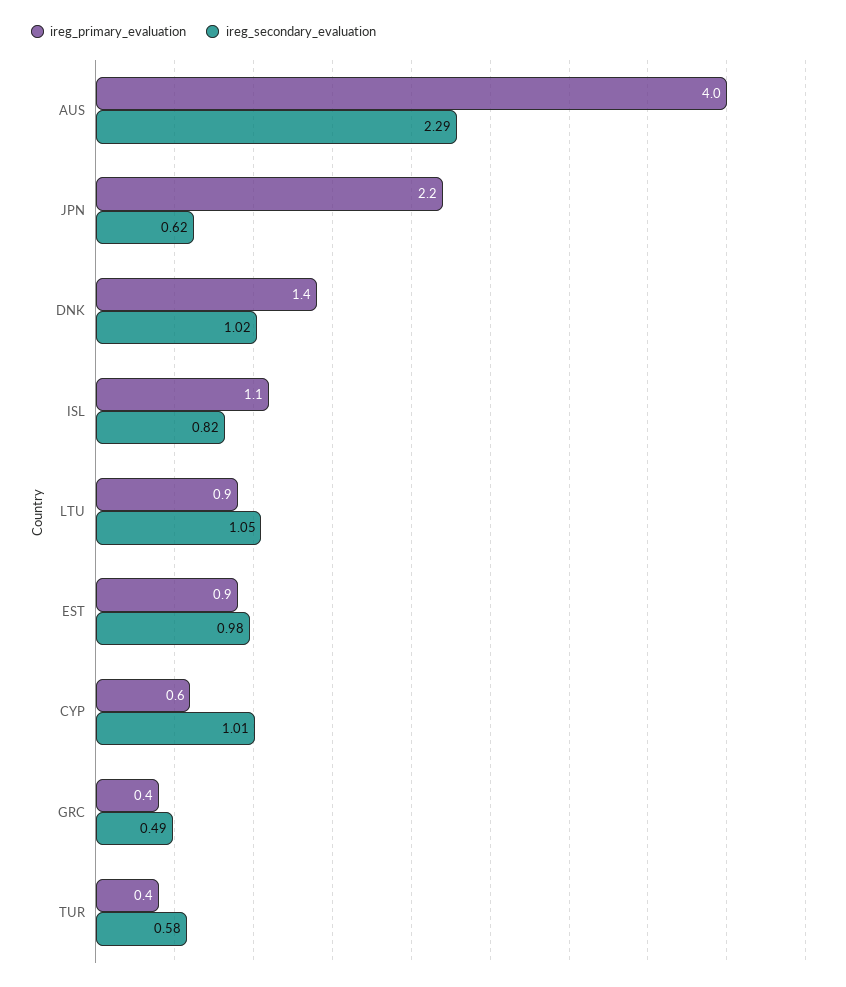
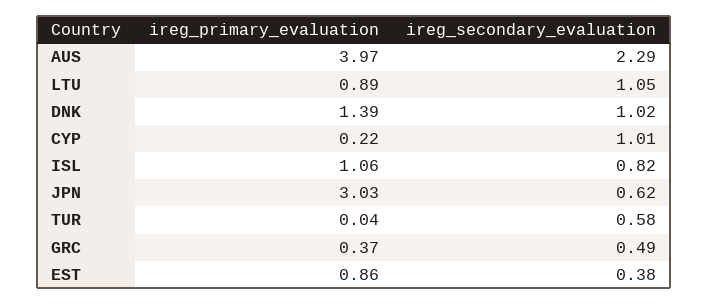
  {
    "ireg_primary_evaluation": {
      "AUS": 3.97,
-     "JPN": 2.2,
+     "JPN": 3.03,
      "DNK": 1.39,
      "ISL": 1.06,
      "LTU": 0.89,
      "EST": 0.86,
-     "CYP": 0.6,
+     "CYP": 0.22,
      "GRC": 0.37,
-     "TUR": 0.4
+     "TUR": 0.04
    },
    "ireg_secondary_evaluation": {
      "AUS": 2.29,
      "JPN": 0.62,
      "DNK": 1.02,
      "ISL": 0.82,
      "LTU": 1.05,
-     "EST": 0.98,
+     "EST": 0.38,
      "CYP": 1.01,
      "GRC": 0.49,
      "TUR": 0.58
    }
  }

